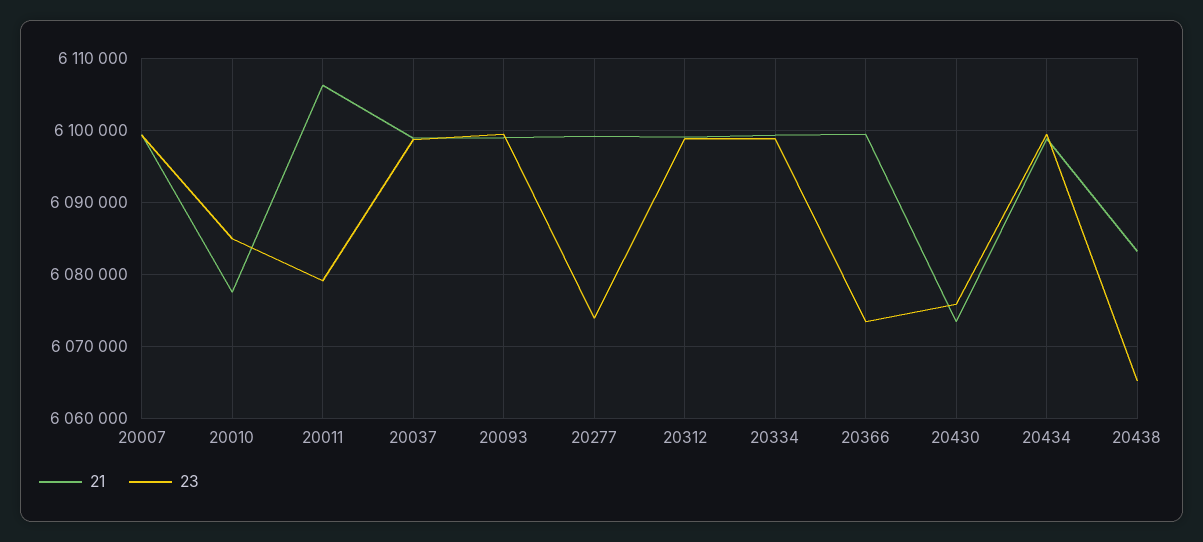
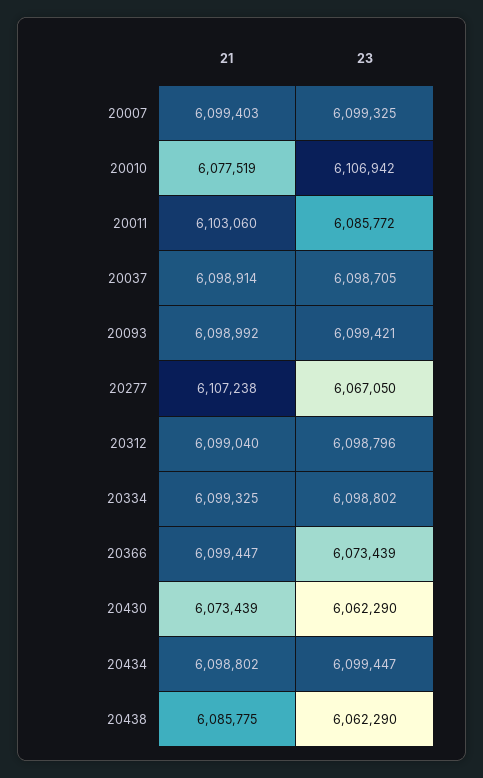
  {
    "21": {
      "20007": 6099403,
      "20010": 6077519,
-     "20011": 6106000,
+     "20011": 6103060,
      "20037": 6098914,
      "20093": 6098992,
-     "20277": 6099000,
+     "20277": 6107238,
      "20312": 6099040,
      "20334": 6099325,
      "20366": 6099447,
      "20430": 6073439,
      "20434": 6098802,
-     "20438": 6083000
+     "20438": 6085775
    },
    "23": {
      "20007": 6099325,
-     "20010": 6085000,
+     "20010": 6106942,
-     "20011": 6079000,
+     "20011": 6085772,
      "20037": 6098705,
      "20093": 6099421,
-     "20277": 6074000,
+     "20277": 6067050,
      "20312": 6098796,
      "20334": 6098802,
      "20366": 6073439,
-     "20430": 6076000,
+     "20430": 6062290,
      "20434": 6099447,
-     "20438": 6065000
+     "20438": 6062290
    }
  }

